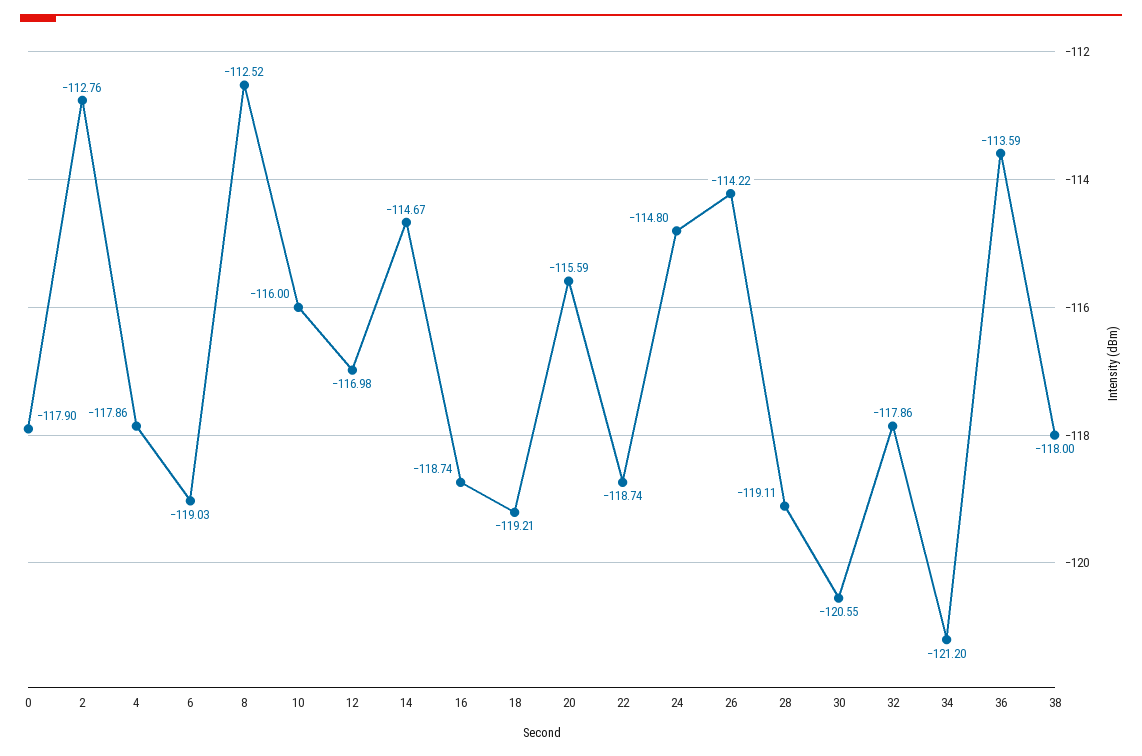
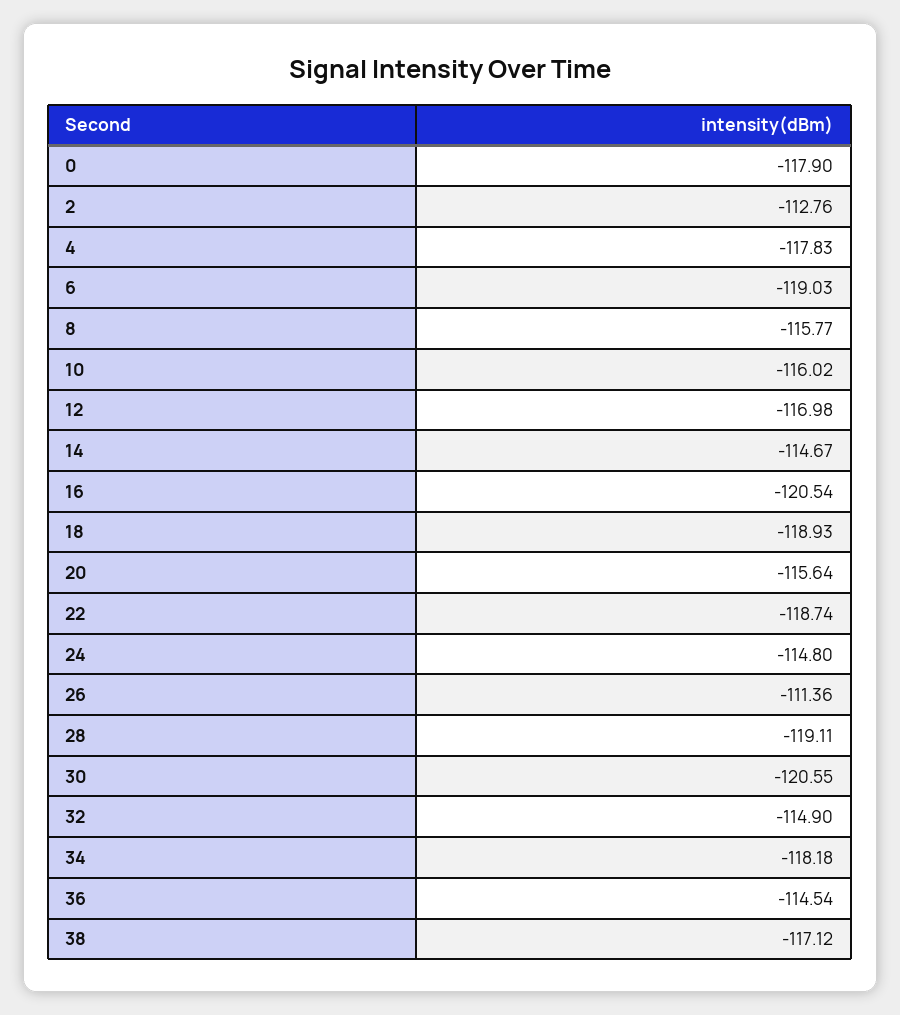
  {
    "0": -117.9,
    "2": -112.76,
-   "4": -117.86,
+   "4": -117.83,
    "6": -119.03,
-   "8": -112.52,
+   "8": -115.77,
-   "10": -116,
+   "10": -116.02,
    "12": -116.98,
    "14": -114.67,
-   "16": -118.74,
+   "16": -120.54,
-   "18": -119.21,
+   "18": -118.93,
-   "20": -115.59,
+   "20": -115.64,
    "22": -118.74,
    "24": -114.8,
-   "26": -114.22,
+   "26": -111.36,
    "28": -119.11,
    "30": -120.55,
-   "32": -117.86,
+   "32": -114.9,
-   "34": -121.2,
+   "34": -118.18,
-   "36": -113.59,
+   "36": -114.54,
-   "38": -118
+   "38": -117.12
  }

